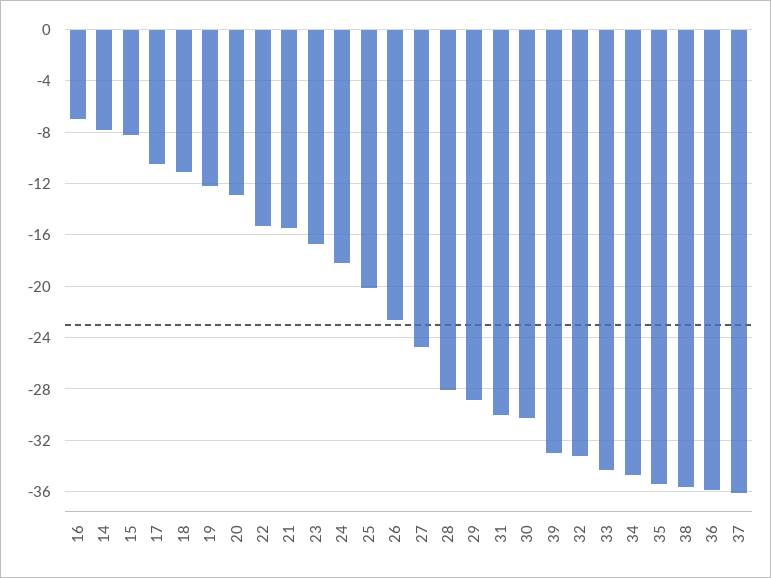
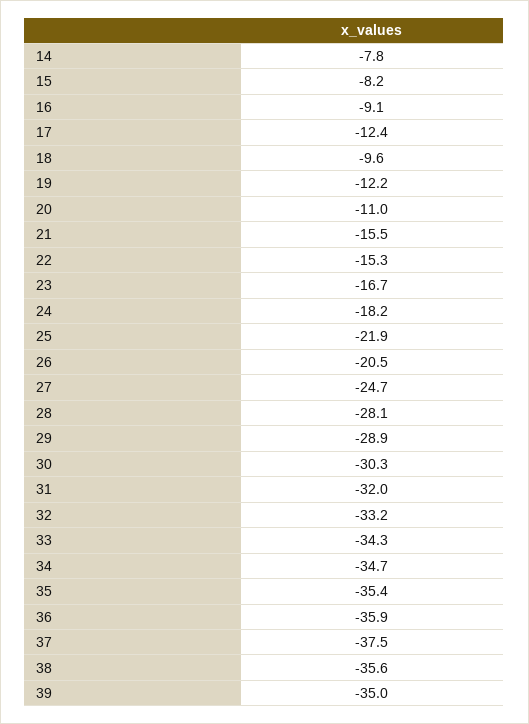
  {
-   "16": -7,
+   "16": -9.1,
    "14": -7.8,
    "15": -8.2,
-   "17": -10.5,
+   "17": -12.4,
-   "18": -11,
+   "18": -9.6,
    "19": -12.2,
-   "20": -13,
+   "20": -11,
    "22": -15.3,
    "21": -15.5,
    "23": -16.7,
    "24": -18.2,
-   "25": -20,
+   "25": -21.9,
-   "26": -22.5,
+   "26": -20.5,
    "27": -24.7,
    "28": -28.1,
    "29": -28.9,
-   "31": -30,
+   "31": -32,
    "30": -30.3,
-   "39": -33,
+   "39": -35,
    "32": -33.2,
    "33": -34.3,
    "34": -34.7,
    "35": -35.4,
    "38": -35.6,
    "36": -35.9,
-   "37": -36
+   "37": -37.5
  }

